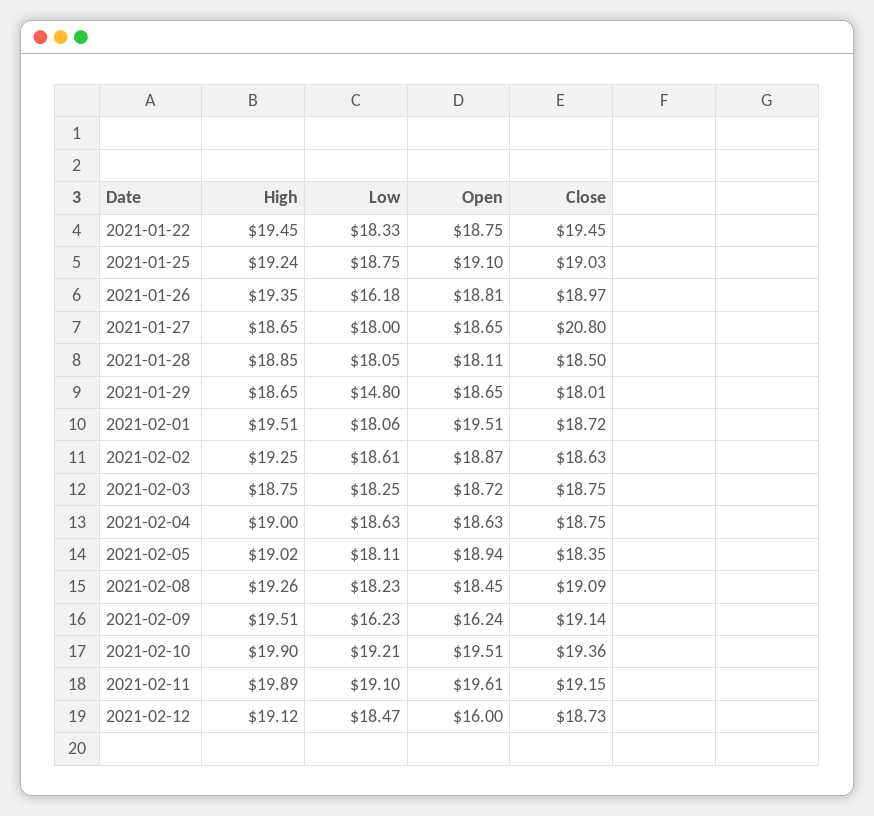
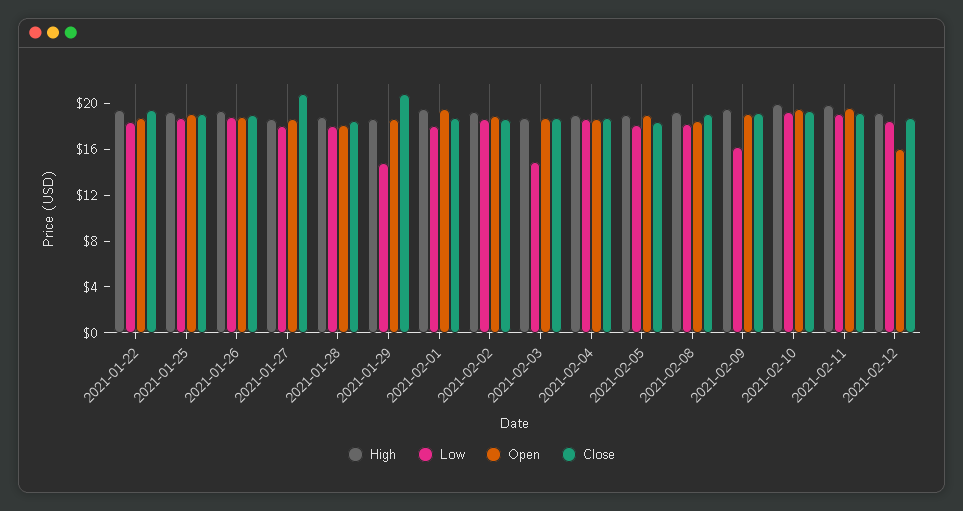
  {
    "High": {
      "2021-01-22": 19.45,
      "2021-01-25": 19.24,
      "2021-01-26": 19.35,
      "2021-01-27": 18.65,
      "2021-01-28": 18.85,
      "2021-01-29": 18.65,
      "2021-02-01": 19.51,
      "2021-02-02": 19.25,
      "2021-02-03": 18.75,
      "2021-02-04": 19,
      "2021-02-05": 19.02,
      "2021-02-08": 19.26,
      "2021-02-09": 19.51,
      "2021-02-10": 19.9,
      "2021-02-11": 19.89,
      "2021-02-12": 19.12
    },
    "Low": {
      "2021-01-22": 18.33,
      "2021-01-25": 18.75,
-     "2021-01-26": 16.18,
+     "2021-01-26": 19,
      "2021-01-27": 18,
      "2021-01-28": 18.05,
      "2021-01-29": 14.8,
      "2021-02-01": 18.06,
      "2021-02-02": 18.61,
-     "2021-02-03": 18.25,
+     "2021-02-03": 15,
      "2021-02-04": 18.63,
      "2021-02-05": 18.11,
      "2021-02-08": 18.23,
      "2021-02-09": 16.23,
      "2021-02-10": 19.21,
      "2021-02-11": 19.1,
      "2021-02-12": 18.47
    },
    "Open": {
      "2021-01-22": 18.75,
      "2021-01-25": 19.1,
      "2021-01-26": 18.81,
      "2021-01-27": 18.65,
      "2021-01-28": 18.11,
      "2021-01-29": 18.65,
      "2021-02-01": 19.51,
      "2021-02-02": 18.87,
      "2021-02-03": 18.72,
      "2021-02-04": 18.63,
      "2021-02-05": 18.94,
      "2021-02-08": 18.45,
-     "2021-02-09": 16.24,
+     "2021-02-09": 19,
      "2021-02-10": 19.51,
      "2021-02-11": 19.61,
      "2021-02-12": 16
    },
    "Close": {
      "2021-01-22": 19.45,
      "2021-01-25": 19.03,
      "2021-01-26": 18.97,
      "2021-01-27": 20.8,
      "2021-01-28": 18.5,
-     "2021-01-29": 18.01,
+     "2021-01-29": 21,
      "2021-02-01": 18.72,
      "2021-02-02": 18.63,
      "2021-02-03": 18.75,
      "2021-02-04": 18.75,
      "2021-02-05": 18.35,
      "2021-02-08": 19.09,
      "2021-02-09": 19.14,
      "2021-02-10": 19.36,
      "2021-02-11": 19.15,
      "2021-02-12": 18.73
    }
  }

